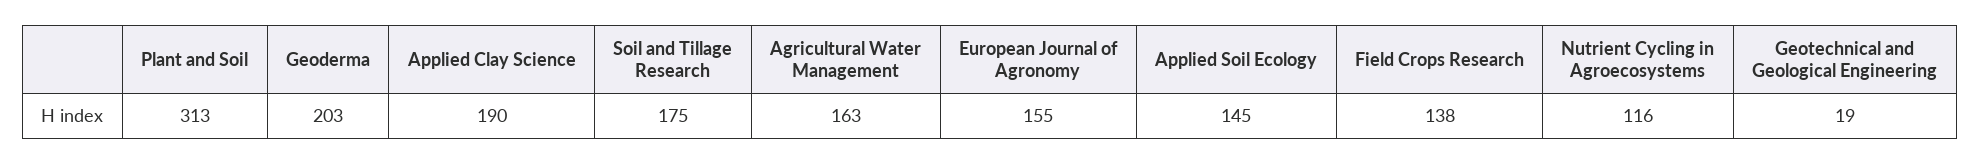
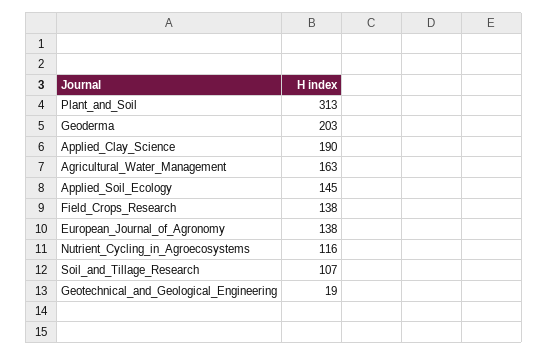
  {
    "Plant and Soil": 313,
    "Geoderma": 203,
    "Applied Clay Science": 190,
-   "Soil and Tillage Research": 175,
+   "Soil and Tillage Research": 107,
    "Agricultural Water Management": 163,
-   "European Journal of Agronomy": 155,
+   "European Journal of Agronomy": 138,
    "Applied Soil Ecology": 145,
    "Field Crops Research": 138,
    "Nutrient Cycling in Agroecosystems": 116,
    "Geotechnical and Geological Engineering": 19
  }

